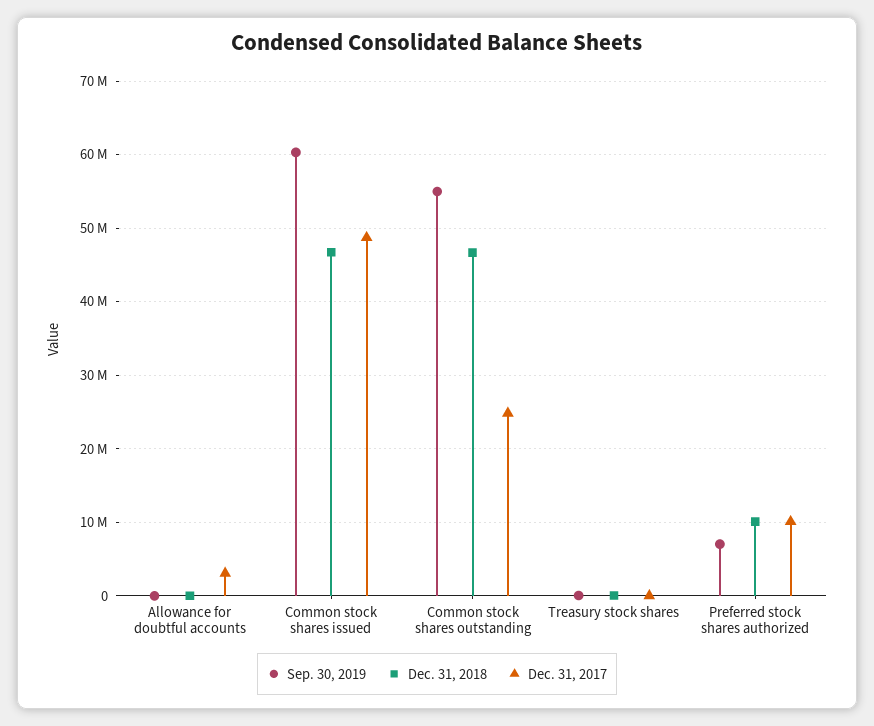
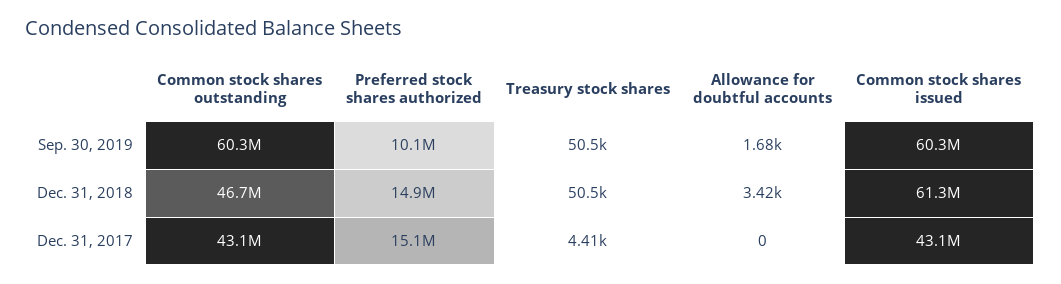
  {
    "Sep. 30, 2019": {
      "Allowance for doubtful accounts": 1680,
      "Common stock shares issued": 60300000,
-     "Common stock shares outstanding": 55000000,
+     "Common stock shares outstanding": 60300000,
      "Treasury stock shares": 50500,
-     "Preferred stock shares authorized": 7000000
+     "Preferred stock shares authorized": 10100000
    },
    "Dec. 31, 2018": {
      "Allowance for doubtful accounts": 3420,
-     "Common stock shares issued": 47000000,
+     "Common stock shares issued": 61300000,
      "Common stock shares outstanding": 46700000,
      "Treasury stock shares": 50500,
-     "Preferred stock shares authorized": 10000000
+     "Preferred stock shares authorized": 14900000
    },
    "Dec. 31, 2017": {
-     "Allowance for doubtful accounts": 3000000,
+     "Allowance for doubtful accounts": 0,
-     "Common stock shares issued": 49000000,
+     "Common stock shares issued": 43100000,
-     "Common stock shares outstanding": 25000000,
+     "Common stock shares outstanding": 43100000,
      "Treasury stock shares": 4410,
-     "Preferred stock shares authorized": 10000000
+     "Preferred stock shares authorized": 15100000
    }
  }

